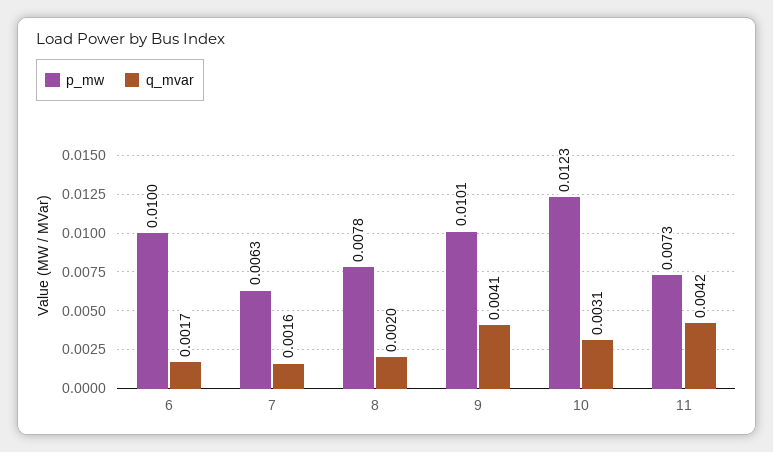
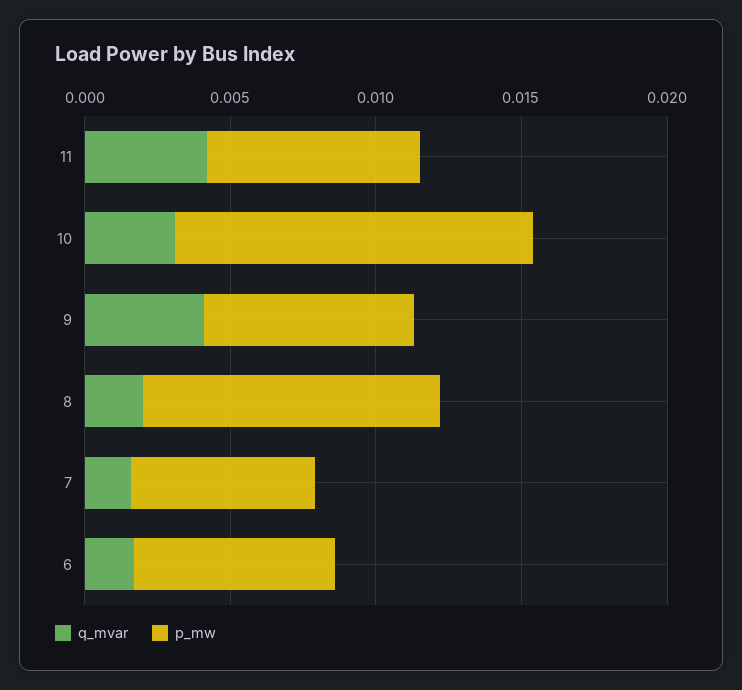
  {
    "p_mw": {
-     "6": 0.01,
+     "6": 0.007,
      "7": 0.0063,
-     "8": 0.0078,
+     "8": 0.01,
-     "9": 0.0101,
+     "9": 0.007,
      "10": 0.0123,
      "11": 0.0073
    },
    "q_mvar": {
      "6": 0.0017,
      "7": 0.0016,
      "8": 0.002,
      "9": 0.0041,
      "10": 0.0031,
      "11": 0.0042
    }
  }

